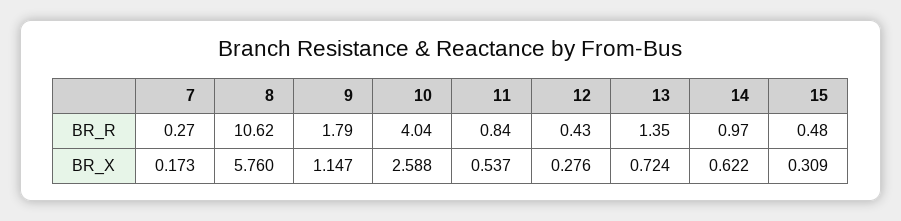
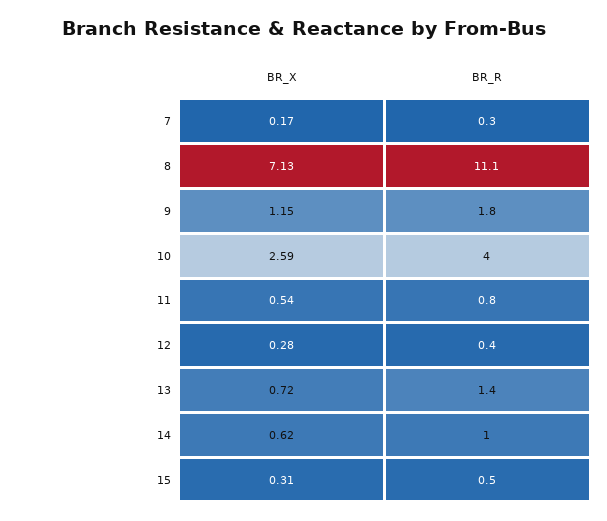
  {
    "7": {
      "BR_R": 0.27,
      "BR_X": 0.173
    },
    "8": {
-     "BR_R": 10.62,
+     "BR_R": 11.1,
-     "BR_X": 5.76
+     "BR_X": 7.13
    },
    "9": {
      "BR_R": 1.79,
      "BR_X": 1.147
    },
    "10": {
      "BR_R": 4.04,
      "BR_X": 2.588
    },
    "11": {
      "BR_R": 0.84,
      "BR_X": 0.537
    },
    "12": {
      "BR_R": 0.43,
      "BR_X": 0.276
    },
    "13": {
      "BR_R": 1.35,
      "BR_X": 0.724
    },
    "14": {
      "BR_R": 0.97,
      "BR_X": 0.622
    },
    "15": {
      "BR_R": 0.48,
      "BR_X": 0.309
    }
  }

